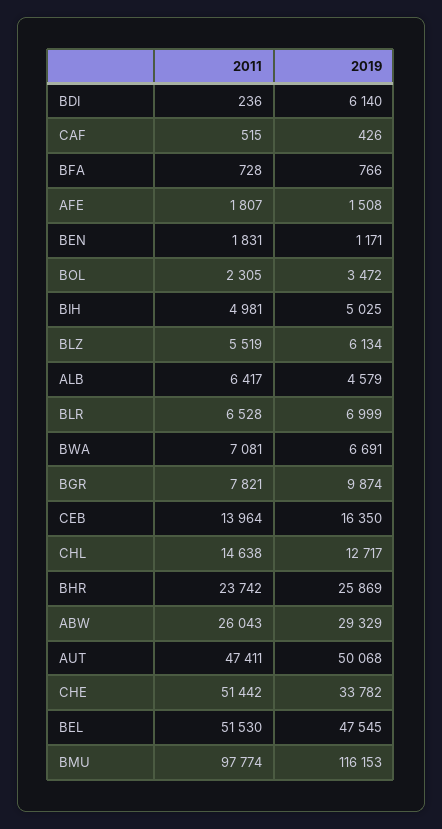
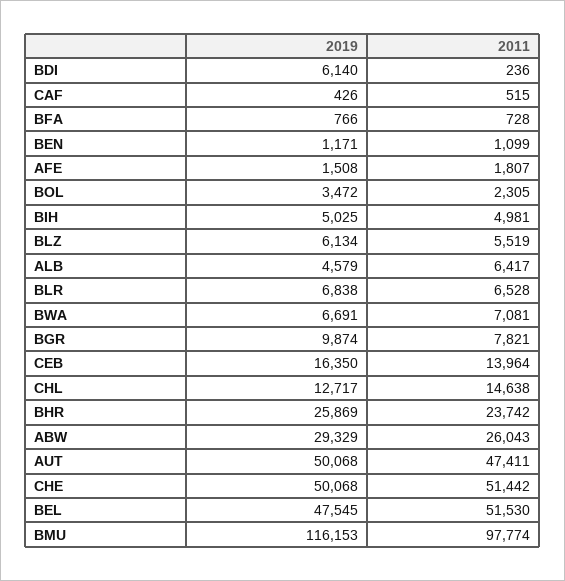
  {
    "2011": {
      "BDI": 236,
      "CAF": 515,
      "BFA": 728,
      "AFE": 1807,
-     "BEN": 1831,
+     "BEN": 1099,
      "BOL": 2305,
      "BIH": 4981,
      "BLZ": 5519,
      "ALB": 6417,
      "BLR": 6528,
      "BWA": 7081,
      "BGR": 7821,
      "CEB": 13964,
      "CHL": 14638,
      "BHR": 23742,
      "ABW": 26043,
      "AUT": 47411,
      "CHE": 51442,
      "BEL": 51530,
      "BMU": 97774
    },
    "2019": {
      "BDI": 6140,
      "CAF": 426,
      "BFA": 766,
      "AFE": 1508,
      "BEN": 1171,
      "BOL": 3472,
      "BIH": 5025,
      "BLZ": 6134,
      "ALB": 4579,
-     "BLR": 6999,
+     "BLR": 6838,
      "BWA": 6691,
      "BGR": 9874,
      "CEB": 16350,
      "CHL": 12717,
      "BHR": 25869,
      "ABW": 29329,
      "AUT": 50068,
-     "CHE": 33782,
+     "CHE": 50068,
      "BEL": 47545,
      "BMU": 116153
    }
  }

